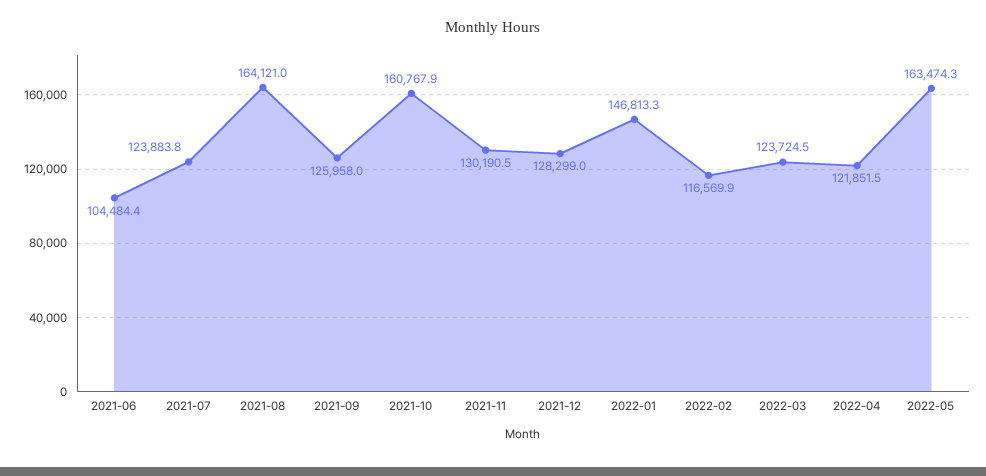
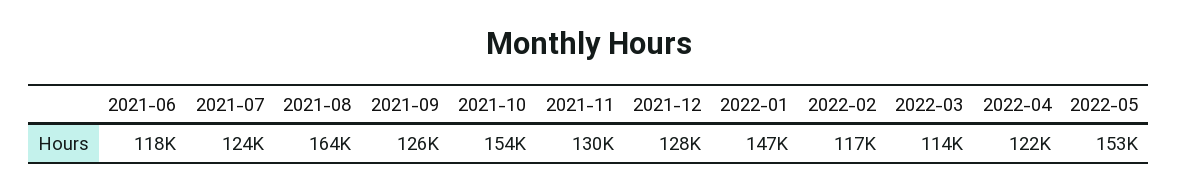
  {
-   "2021-06": 104484.4,
+   "2021-06": 118000,
    "2021-07": 123883.8,
    "2021-08": 164121,
    "2021-09": 125958,
-   "2021-10": 160767.9,
+   "2021-10": 154000,
    "2021-11": 130190.5,
    "2021-12": 128299,
    "2022-01": 146813.3,
    "2022-02": 116569.9,
-   "2022-03": 123724.5,
+   "2022-03": 114000,
    "2022-04": 121851.5,
-   "2022-05": 163474.3
+   "2022-05": 153000
  }

